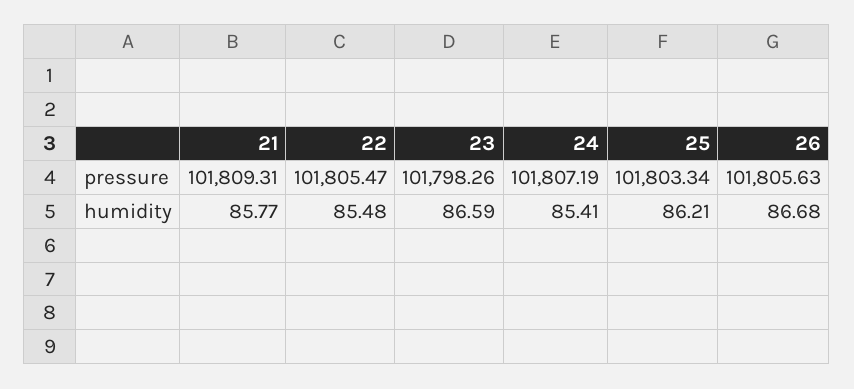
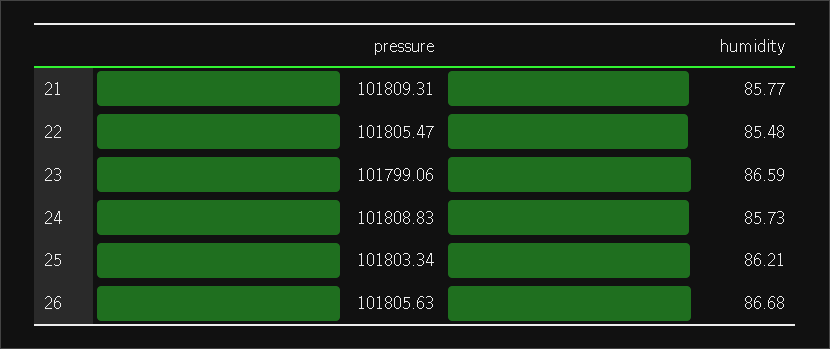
  {
    "21": {
      "pressure": 101809.31,
      "humidity": 85.77
    },
    "22": {
      "pressure": 101805.47,
      "humidity": 85.48
    },
    "23": {
-     "pressure": 101798.26,
+     "pressure": 101799.06,
      "humidity": 86.59
    },
    "24": {
-     "pressure": 101807.19,
+     "pressure": 101808.83,
-     "humidity": 85.41
+     "humidity": 85.73
    },
    "25": {
      "pressure": 101803.34,
      "humidity": 86.21
    },
    "26": {
      "pressure": 101805.63,
      "humidity": 86.68
    }
  }

